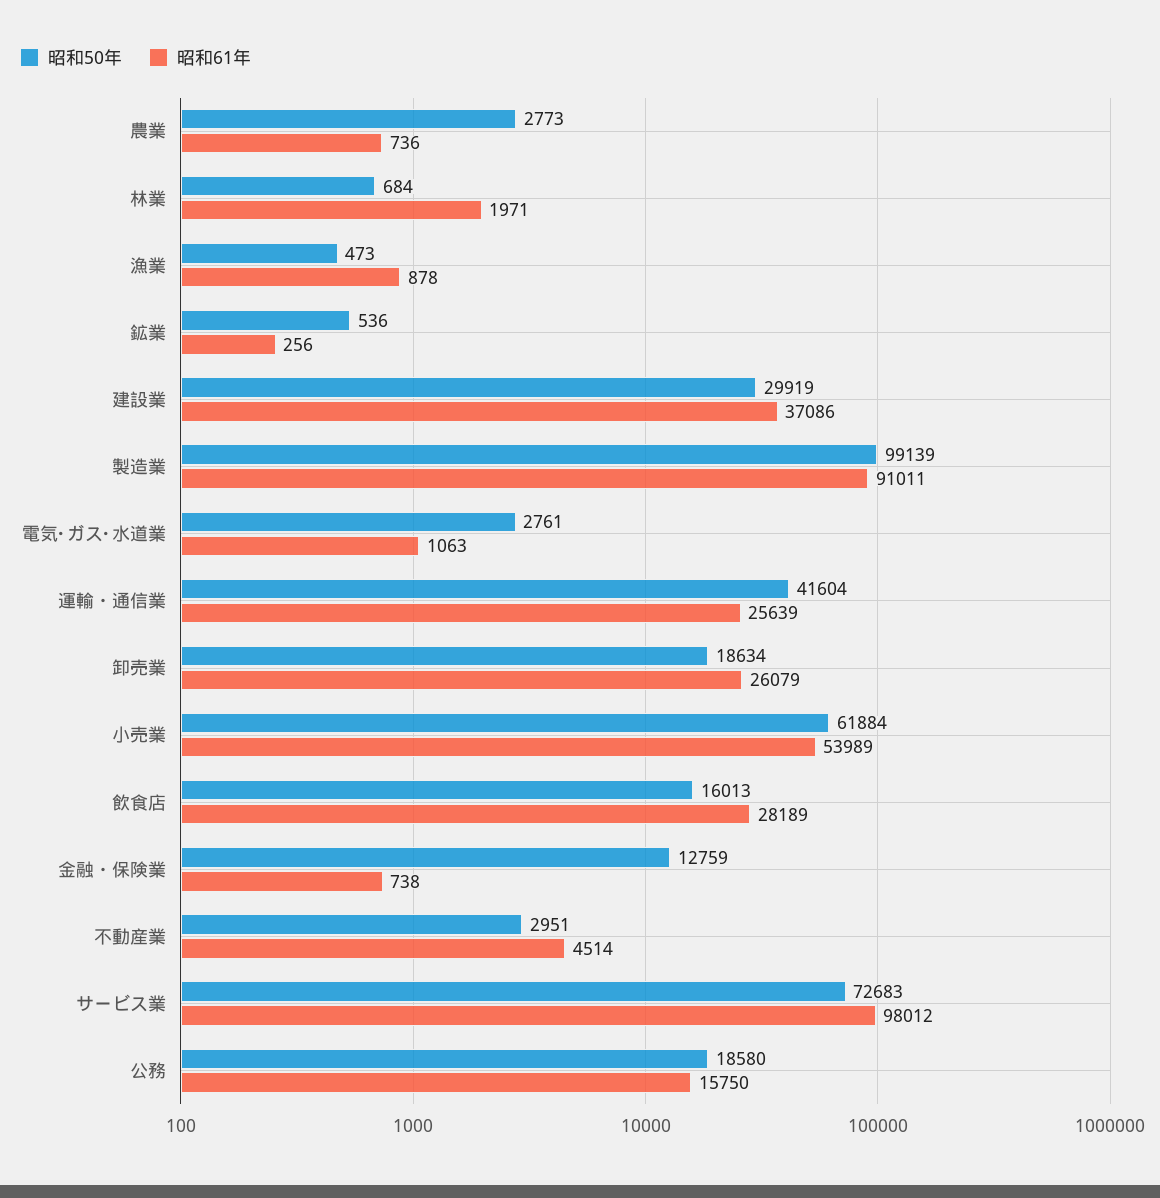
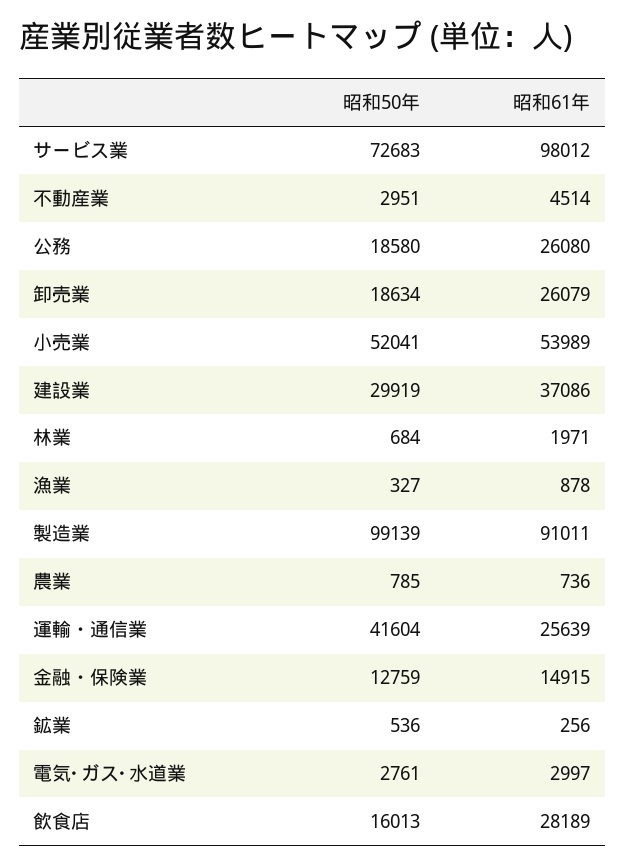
  {
    "昭和50年": {
-     "農業": 2773,
+     "農業": 785,
      "林業": 684,
-     "漁業": 473,
+     "漁業": 327,
      "鉱業": 536,
      "建設業": 29919,
      "製造業": 99139,
      "電気･ガス･水道業": 2761,
      "運輸・通信業": 41604,
      "卸売業": 18634,
-     "小売業": 61884,
+     "小売業": 52041,
      "飲食店": 16013,
      "金融・保険業": 12759,
      "不動産業": 2951,
      "サービス業": 72683,
      "公務": 18580
    },
    "昭和61年": {
      "農業": 736,
      "林業": 1971,
      "漁業": 878,
      "鉱業": 256,
      "建設業": 37086,
      "製造業": 91011,
-     "電気･ガス･水道業": 1063,
+     "電気･ガス･水道業": 2997,
      "運輸・通信業": 25639,
      "卸売業": 26079,
      "小売業": 53989,
      "飲食店": 28189,
-     "金融・保険業": 738,
+     "金融・保険業": 14915,
      "不動産業": 4514,
      "サービス業": 98012,
-     "公務": 15750
+     "公務": 26080
    }
  }

